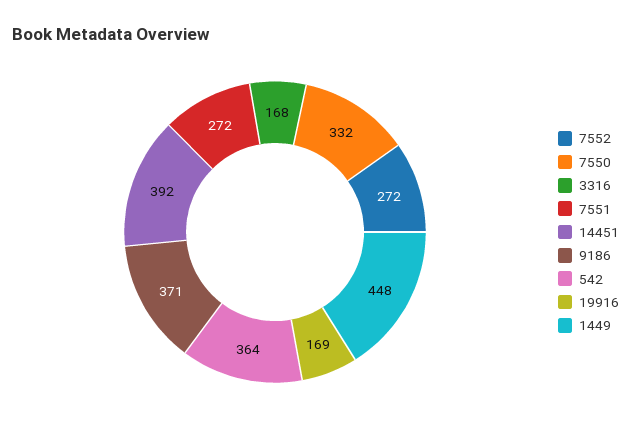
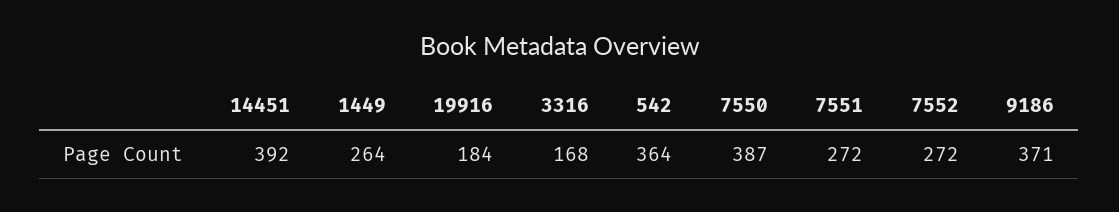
  {
    "7552": 272,
-   "7550": 332,
+   "7550": 387,
    "3316": 168,
    "7551": 272,
    "14451": 392,
    "9186": 371,
    "542": 364,
-   "19916": 169,
+   "19916": 184,
-   "1449": 448
+   "1449": 264
  }

